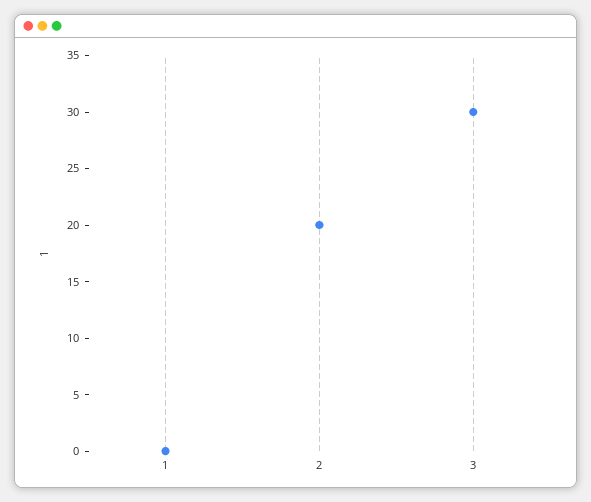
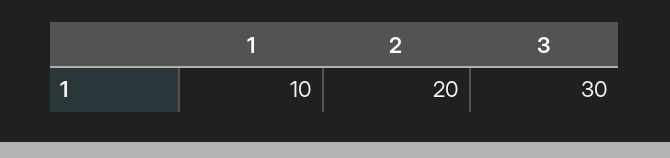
  {
-   "1": 0,
+   "1": 10,
    "2": 20,
    "3": 30
  }

